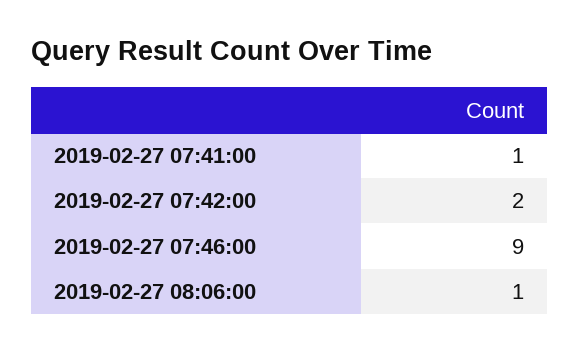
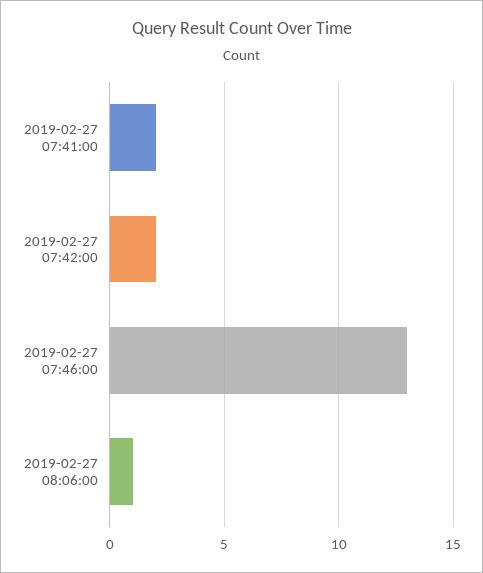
  {
-   "2019-02-27 07:41:00": 1,
+   "2019-02-27 07:41:00": 2,
    "2019-02-27 07:42:00": 2,
-   "2019-02-27 07:46:00": 9,
+   "2019-02-27 07:46:00": 13,
    "2019-02-27 08:06:00": 1
  }

